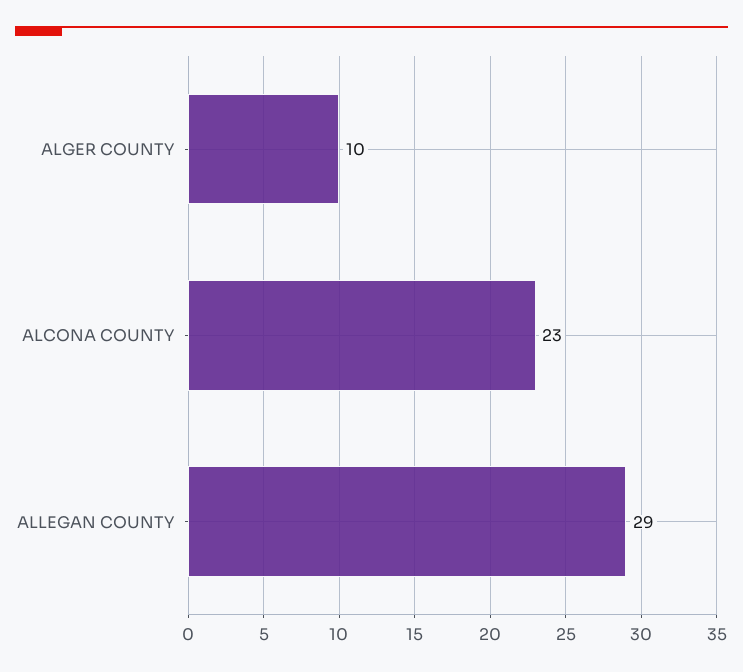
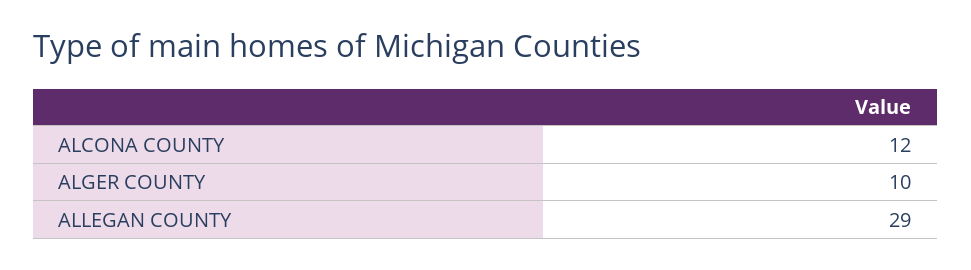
  {
    "ALGER COUNTY": 10,
-   "ALCONA COUNTY": 23,
+   "ALCONA COUNTY": 12,
    "ALLEGAN COUNTY": 29
  }

